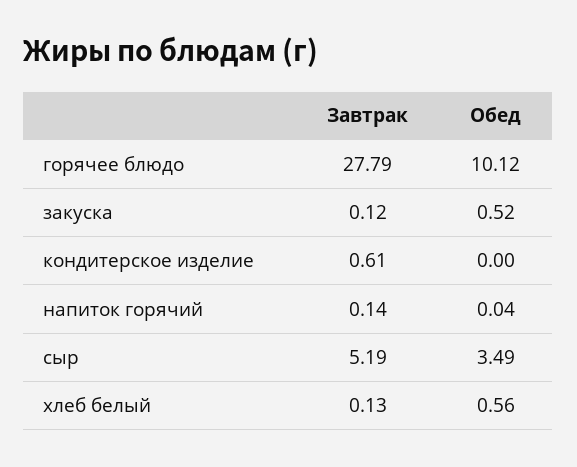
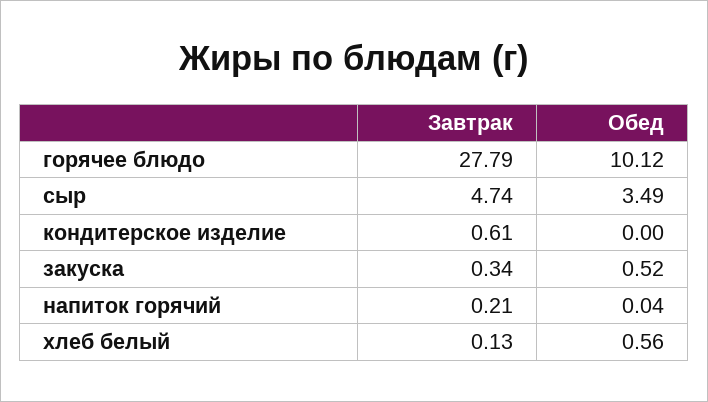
  {
    "Завтрак": {
      "горячее блюдо": 27.79,
-     "закуска": 0.12,
+     "закуска": 0.34,
      "кондитерское изделие": 0.61,
-     "напиток горячий": 0.14,
+     "напиток горячий": 0.21,
-     "сыр": 5.19,
+     "сыр": 4.74,
      "хлеб белый": 0.13
    },
    "Обед": {
      "горячее блюдо": 10.12,
      "закуска": 0.52,
      "кондитерское изделие": 0,
      "напиток горячий": 0.04,
      "сыр": 3.49,
      "хлеб белый": 0.56
    }
  }

